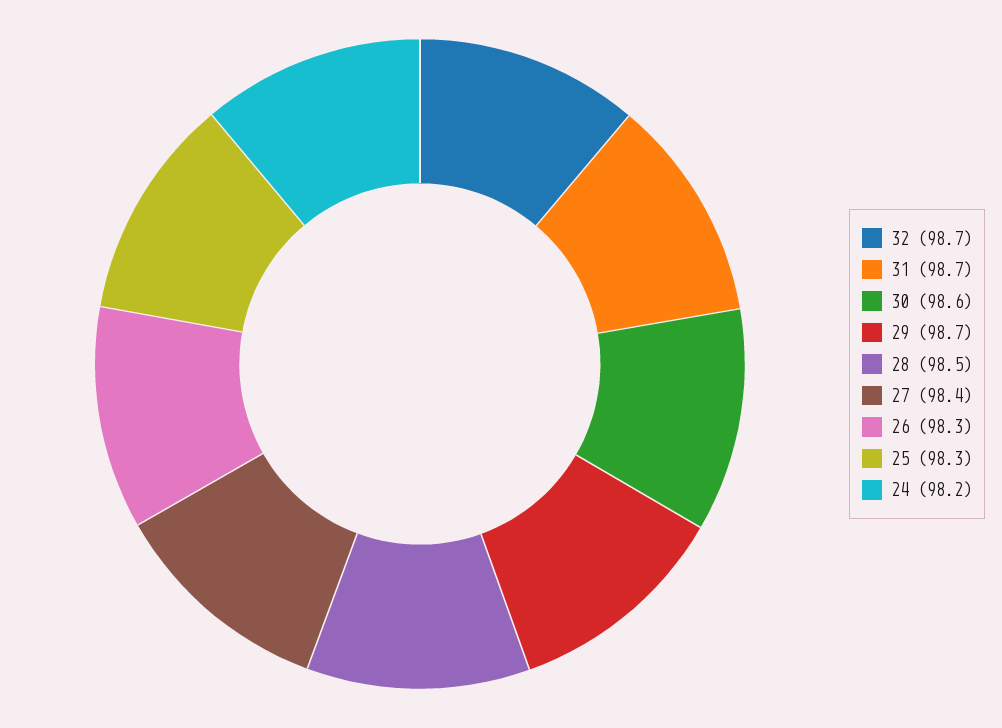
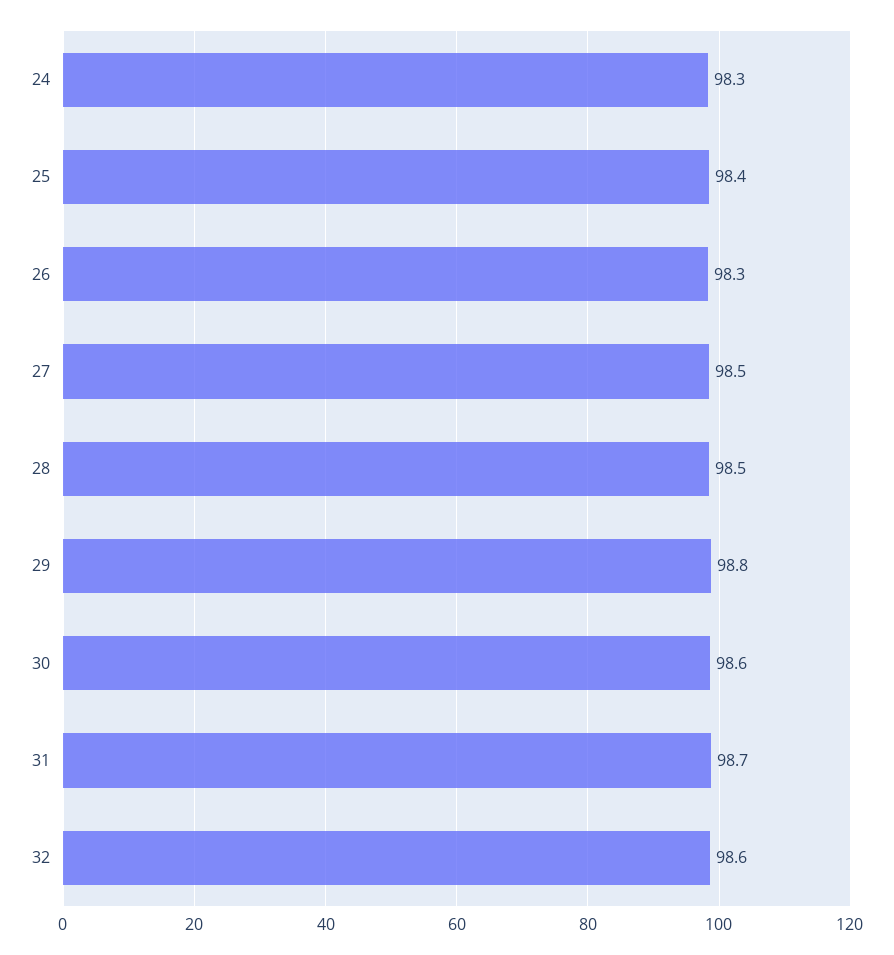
  {
-   "32": 98.7,
+   "32": 98.6,
    "31": 98.7,
    "30": 98.6,
-   "29": 98.7,
+   "29": 98.8,
    "28": 98.5,
-   "27": 98.4,
+   "27": 98.5,
    "26": 98.3,
-   "25": 98.3,
+   "25": 98.4,
-   "24": 98.2
+   "24": 98.3
  }

